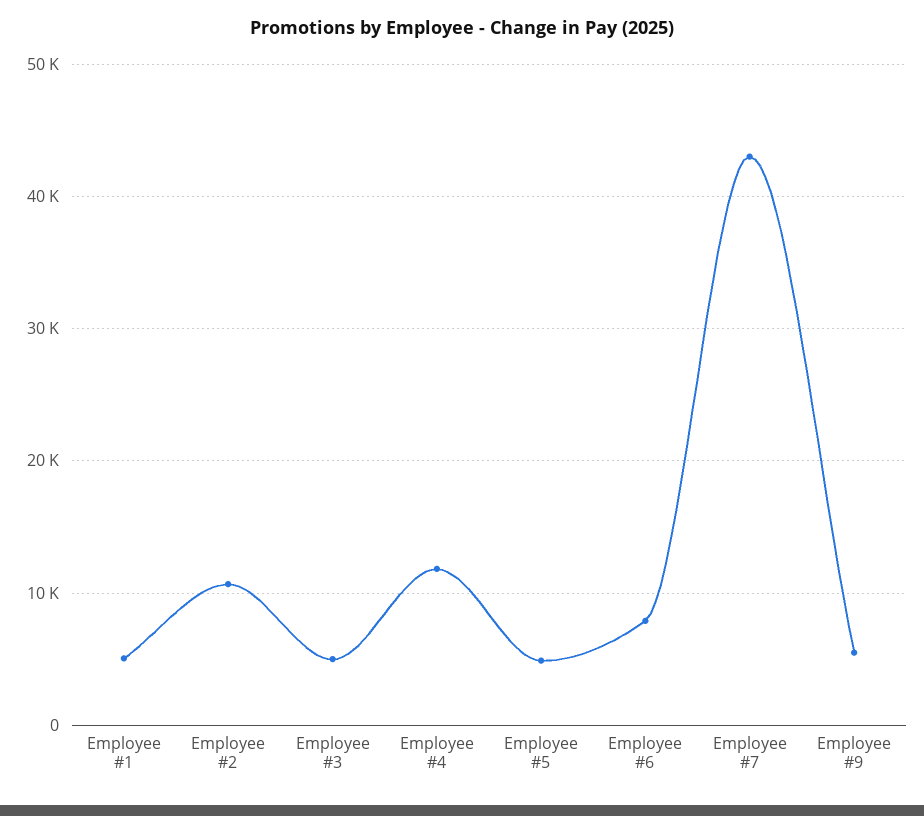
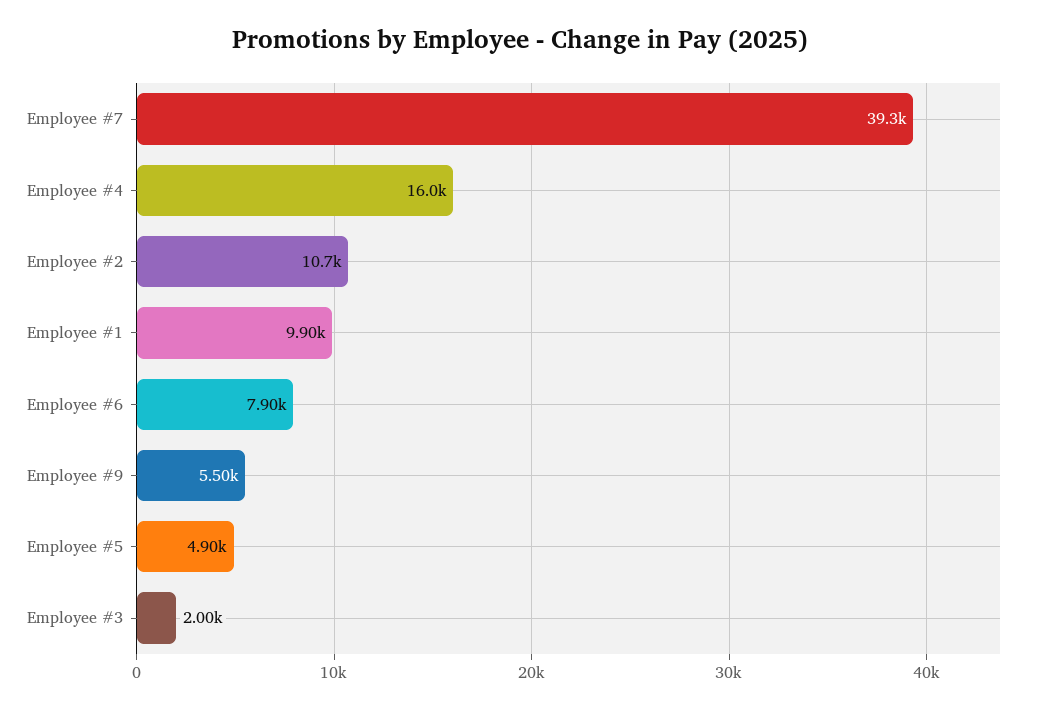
  {
-   "Employee #1": 5000,
+   "Employee #1": 9900,
    "Employee #2": 10700,
-   "Employee #3": 5000,
+   "Employee #3": 2000,
-   "Employee #4": 12000,
+   "Employee #4": 16000,
    "Employee #5": 4900,
    "Employee #6": 7900,
-   "Employee #7": 43000,
+   "Employee #7": 39300,
    "Employee #9": 5500
  }

